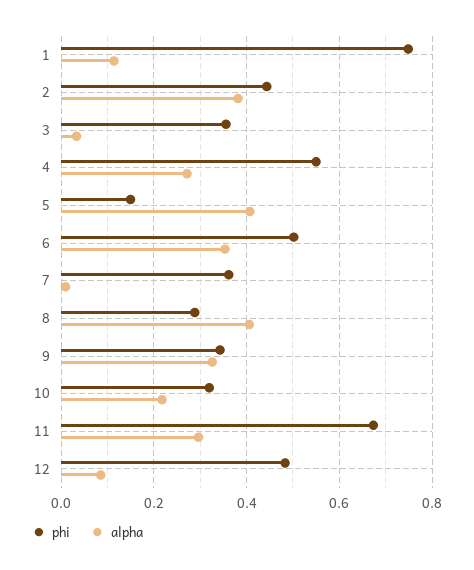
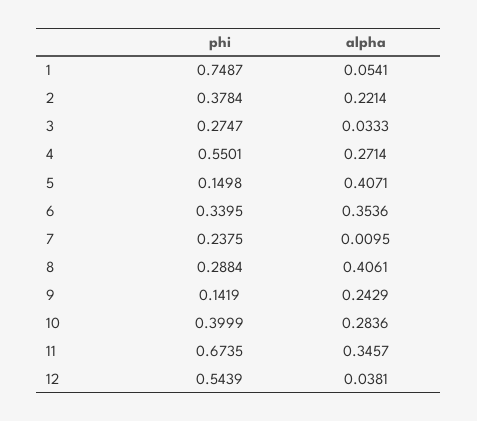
  {
    "phi": {
      "1": 0.7487,
-     "2": 0.44,
+     "2": 0.3784,
-     "3": 0.36,
+     "3": 0.2747,
      "4": 0.5501,
      "5": 0.1498,
-     "6": 0.5,
+     "6": 0.3395,
-     "7": 0.36,
+     "7": 0.2375,
      "8": 0.2884,
-     "9": 0.34,
+     "9": 0.1419,
-     "10": 0.32,
+     "10": 0.3999,
      "11": 0.6735,
-     "12": 0.48
+     "12": 0.5439
    },
    "alpha": {
-     "1": 0.12,
+     "1": 0.0541,
-     "2": 0.38,
+     "2": 0.2214,
      "3": 0.0333,
      "4": 0.2714,
      "5": 0.4071,
      "6": 0.3536,
      "7": 0.0095,
      "8": 0.4061,
-     "9": 0.32,
+     "9": 0.2429,
-     "10": 0.22,
+     "10": 0.2836,
-     "11": 0.3,
+     "11": 0.3457,
-     "12": 0.08
+     "12": 0.0381
    }
  }

